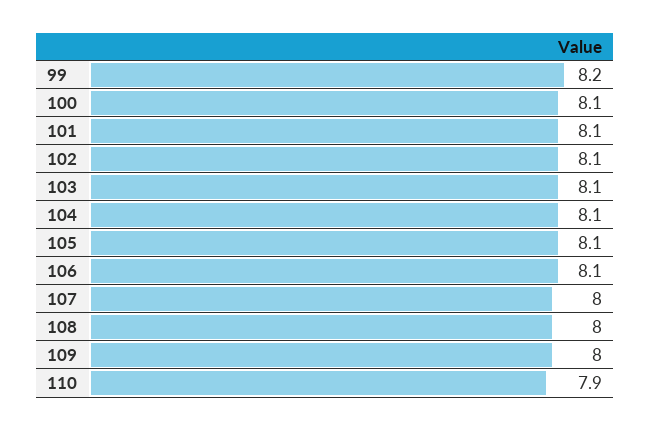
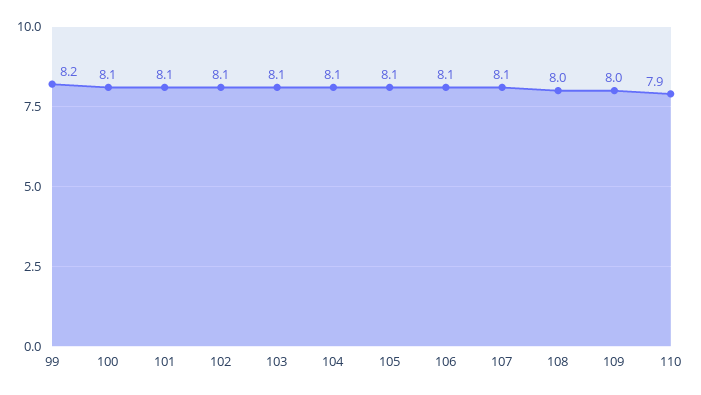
  {
    "99": 8.2,
    "100": 8.1,
    "101": 8.1,
    "102": 8.1,
    "103": 8.1,
    "104": 8.1,
    "105": 8.1,
    "106": 8.1,
-   "107": 8,
+   "107": 8.1,
    "108": 8,
    "109": 8,
    "110": 7.9
  }

